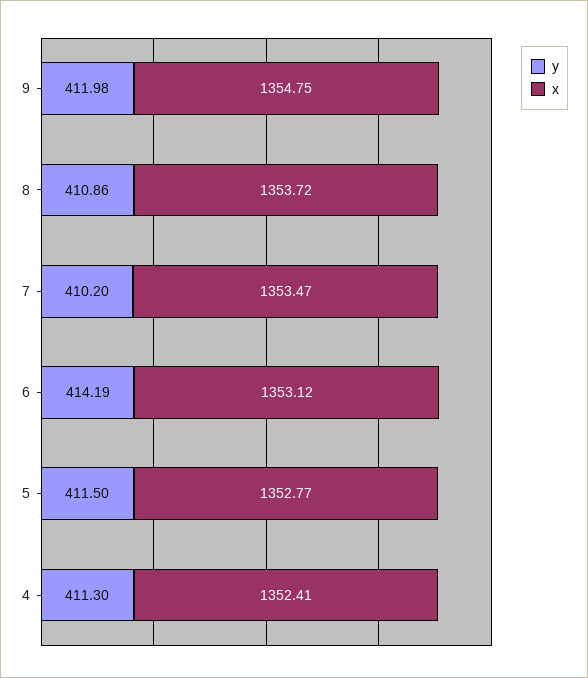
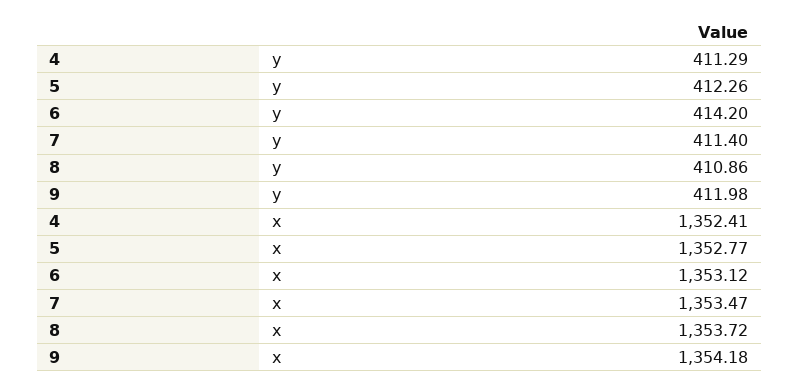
  {
    "y": {
      "9": 411.98,
      "8": 410.86,
-     "7": 410.2,
+     "7": 411.4,
-     "6": 414.19,
+     "6": 414.2,
-     "5": 411.5,
+     "5": 412.26,
-     "4": 411.3
+     "4": 411.29
    },
    "x": {
-     "9": 1354.75,
+     "9": 1354.18,
      "8": 1353.72,
      "7": 1353.47,
      "6": 1353.12,
      "5": 1352.77,
      "4": 1352.41
    }
  }

